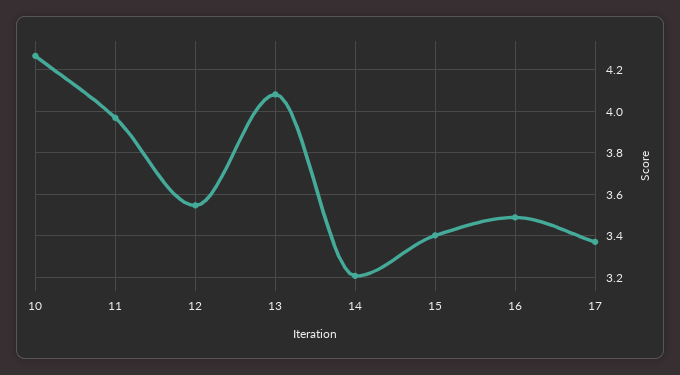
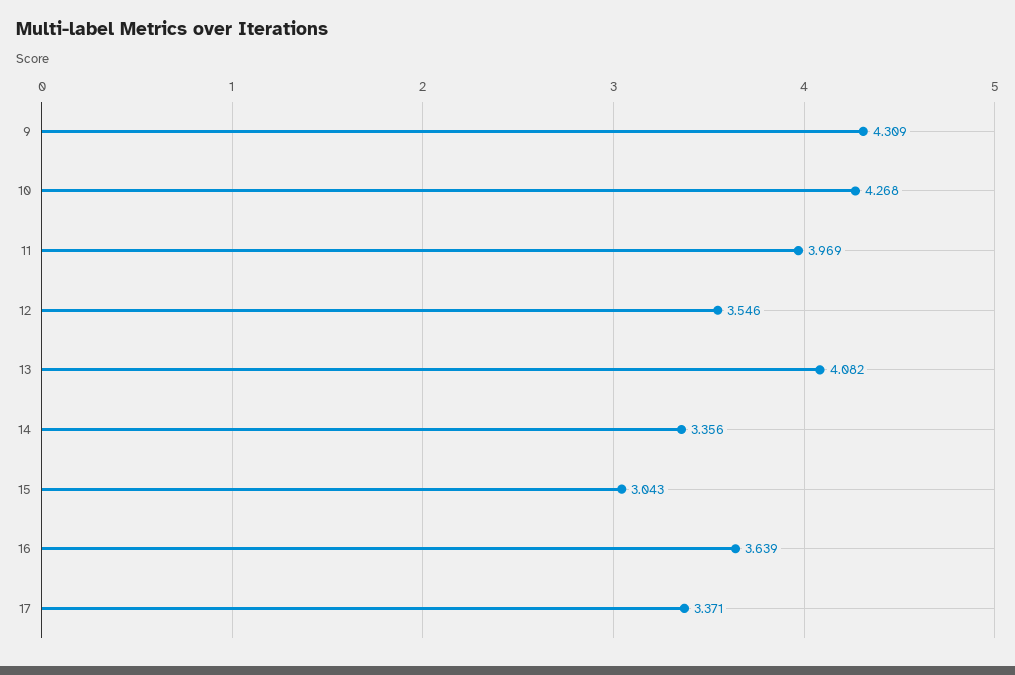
  {
    "10": 4.268,
    "11": 3.969,
    "12": 3.546,
    "13": 4.082,
-   "14": 3.2,
+   "14": 3.356,
-   "15": 3.4,
+   "15": 3.043,
-   "16": 3.5,
+   "16": 3.639,
-   "17": 3.371
+   "17": 3.371,
+   "9": 4.309
  }

